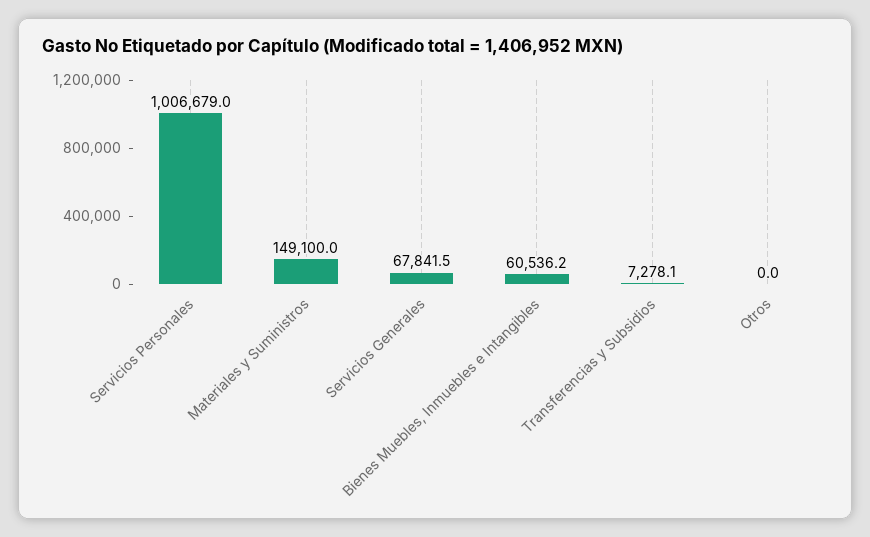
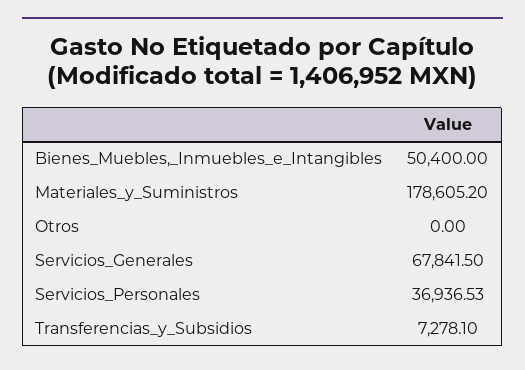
  {
-   "Servicios Personales": 1006679,
+   "Servicios Personales": 36936.53,
-   "Materiales y Suministros": 149100,
+   "Materiales y Suministros": 178605.2,
    "Servicios Generales": 67841.5,
-   "Bienes Muebles, Inmuebles e Intangibles": 60536.2,
+   "Bienes Muebles, Inmuebles e Intangibles": 50400,
    "Transferencias y Subsidios": 7278.1,
    "Otros": 0
  }

